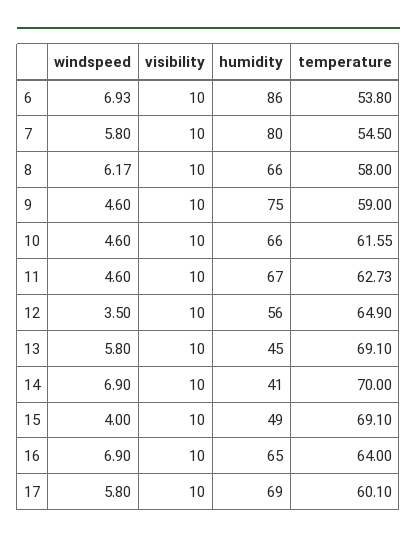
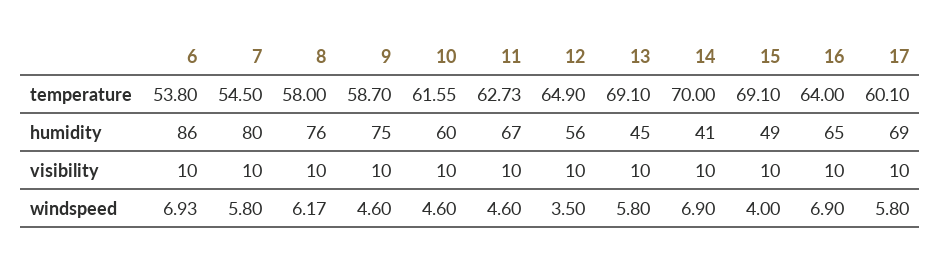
  {
    "windspeed": {
      "6": 6.93,
      "7": 5.8,
      "8": 6.17,
      "9": 4.6,
      "10": 4.6,
      "11": 4.6,
      "12": 3.5,
      "13": 5.8,
      "14": 6.9,
      "15": 4,
      "16": 6.9,
      "17": 5.8
    },
    "visibility": {
      "6": 10,
      "7": 10,
      "8": 10,
      "9": 10,
      "10": 10,
      "11": 10,
      "12": 10,
      "13": 10,
      "14": 10,
      "15": 10,
      "16": 10,
      "17": 10
    },
    "humidity": {
      "6": 86,
      "7": 80,
-     "8": 66,
+     "8": 76,
      "9": 75,
-     "10": 66,
+     "10": 60,
      "11": 67,
      "12": 56,
      "13": 45,
      "14": 41,
      "15": 49,
      "16": 65,
      "17": 69
    },
    "temperature": {
      "6": 53.8,
      "7": 54.5,
      "8": 58,
-     "9": 59,
+     "9": 58.7,
      "10": 61.55,
      "11": 62.73,
      "12": 64.9,
      "13": 69.1,
      "14": 70,
      "15": 69.1,
      "16": 64,
      "17": 60.1
    }
  }

